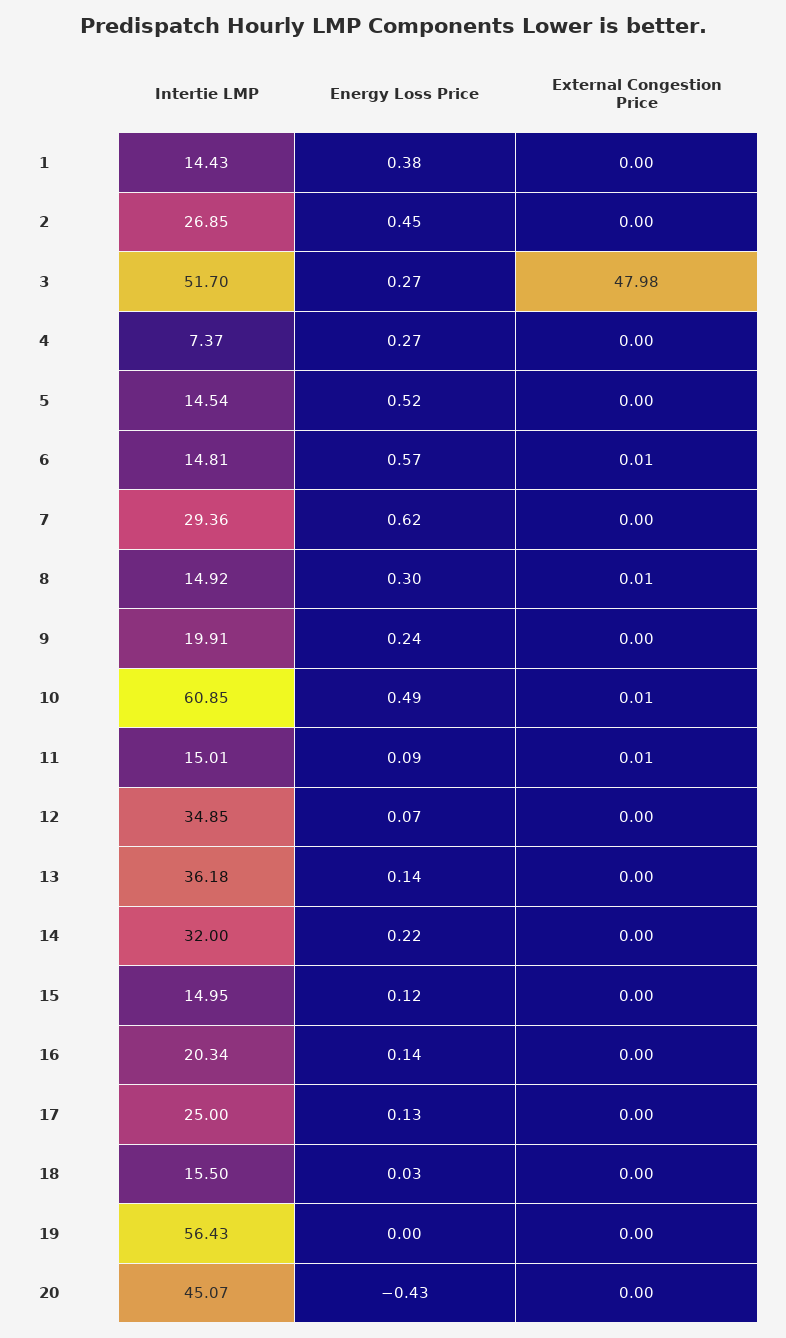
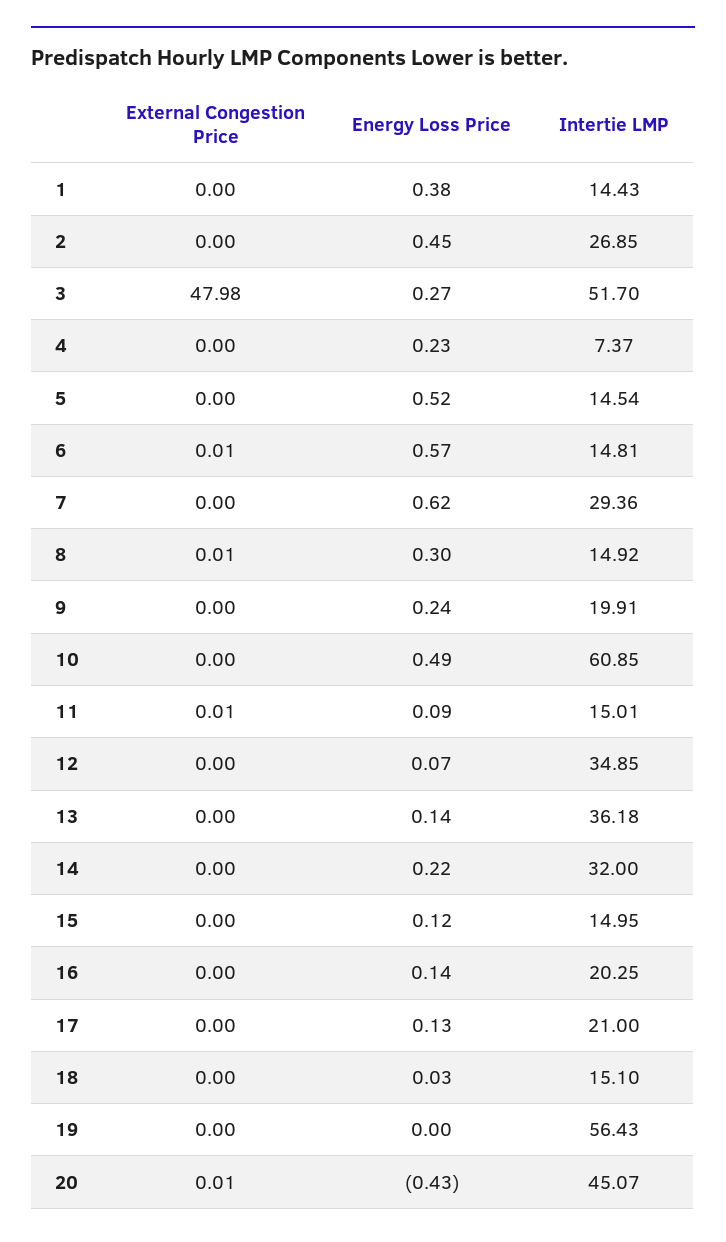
  {
    "Intertie LMP": {
      "1": 14.43,
      "2": 26.85,
      "3": 51.7,
      "4": 7.37,
      "5": 14.54,
      "6": 14.81,
      "7": 29.36,
      "8": 14.92,
      "9": 19.91,
      "10": 60.85,
      "11": 15.01,
      "12": 34.85,
      "13": 36.18,
      "14": 32,
      "15": 14.95,
-     "16": 20.34,
+     "16": 20.25,
-     "17": 25,
+     "17": 21,
-     "18": 15.5,
+     "18": 15.1,
      "19": 56.43,
      "20": 45.07
    },
    "Energy Loss Price": {
      "1": 0.38,
      "2": 0.45,
      "3": 0.27,
-     "4": 0.27,
+     "4": 0.23,
      "5": 0.52,
      "6": 0.57,
      "7": 0.62,
      "8": 0.3,
      "9": 0.24,
      "10": 0.49,
      "11": 0.09,
      "12": 0.07,
      "13": 0.14,
      "14": 0.22,
      "15": 0.12,
      "16": 0.14,
      "17": 0.13,
      "18": 0.03,
      "19": 0,
      "20": -0.43
    },
    "External Congestion Price": {
      "1": 0,
      "2": 0,
      "3": 47.98,
      "4": 0,
      "5": 0,
      "6": 0.01,
      "7": 0,
      "8": 0.01,
      "9": 0,
-     "10": 0.01,
+     "10": 0,
      "11": 0.01,
      "12": 0,
      "13": 0,
      "14": 0,
      "15": 0,
      "16": 0,
      "17": 0,
      "18": 0,
      "19": 0,
-     "20": 0
+     "20": 0.01
    }
  }

